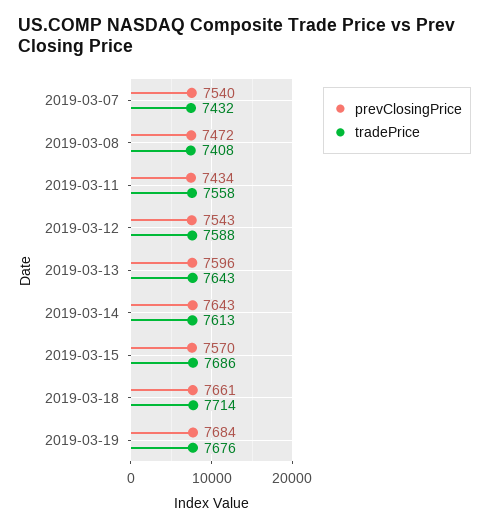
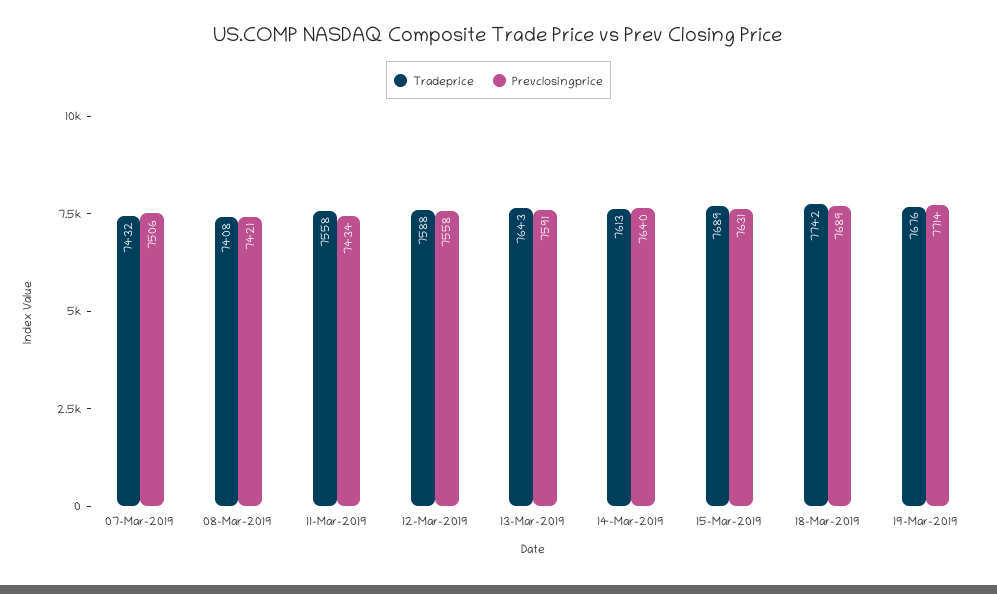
  {
    "prevClosingPrice": {
-     "2019-03-07": 7540,
+     "2019-03-07": 7506,
-     "2019-03-08": 7472,
+     "2019-03-08": 7421,
      "2019-03-11": 7434,
-     "2019-03-12": 7543,
+     "2019-03-12": 7558,
-     "2019-03-13": 7596,
+     "2019-03-13": 7591,
-     "2019-03-14": 7643,
+     "2019-03-14": 7640,
-     "2019-03-15": 7570,
+     "2019-03-15": 7631,
-     "2019-03-18": 7661,
+     "2019-03-18": 7689,
-     "2019-03-19": 7684
+     "2019-03-19": 7714
    },
    "tradePrice": {
      "2019-03-07": 7432,
      "2019-03-08": 7408,
      "2019-03-11": 7558,
      "2019-03-12": 7588,
      "2019-03-13": 7643,
      "2019-03-14": 7613,
-     "2019-03-15": 7686,
+     "2019-03-15": 7689,
-     "2019-03-18": 7714,
+     "2019-03-18": 7742,
      "2019-03-19": 7676
    }
  }

